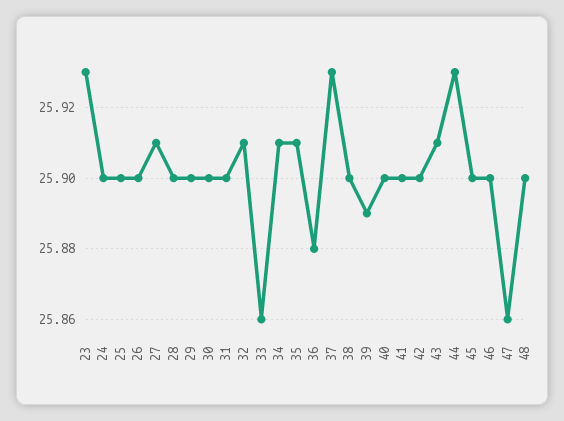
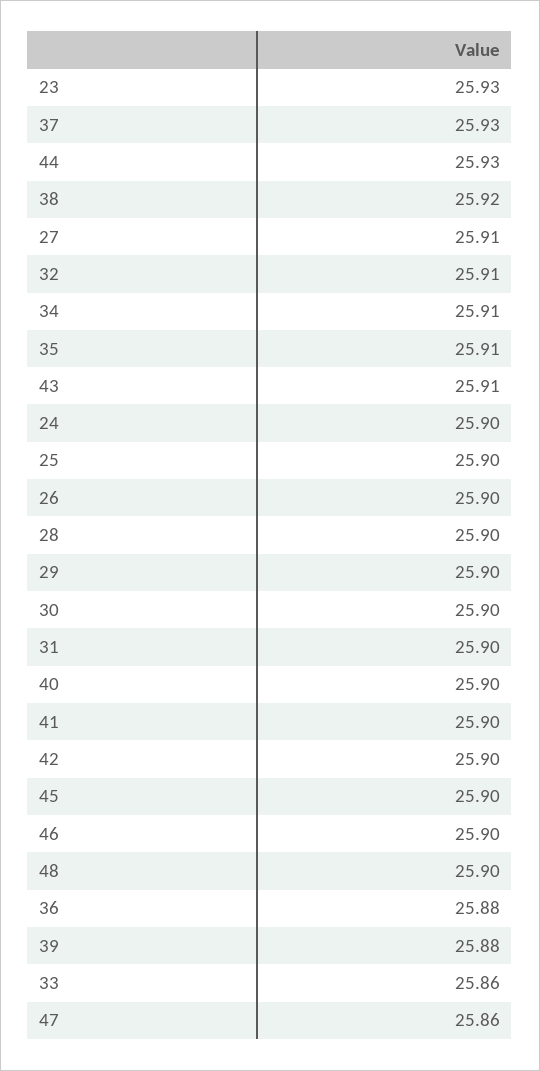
  {
    "23": 25.93,
    "24": 25.9,
    "25": 25.9,
    "26": 25.9,
    "27": 25.91,
    "28": 25.9,
    "29": 25.9,
    "30": 25.9,
    "31": 25.9,
    "32": 25.91,
    "33": 25.86,
    "34": 25.91,
    "35": 25.91,
    "36": 25.88,
    "37": 25.93,
-   "38": 25.9,
+   "38": 25.92,
-   "39": 25.89,
+   "39": 25.88,
    "40": 25.9,
    "41": 25.9,
    "42": 25.9,
    "43": 25.91,
    "44": 25.93,
    "45": 25.9,
    "46": 25.9,
    "47": 25.86,
    "48": 25.9
  }

